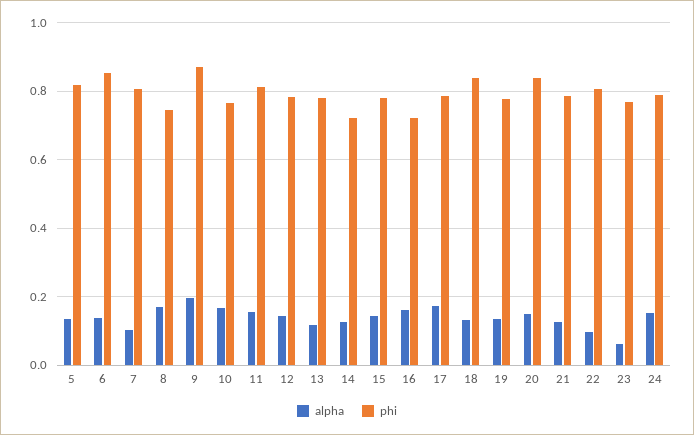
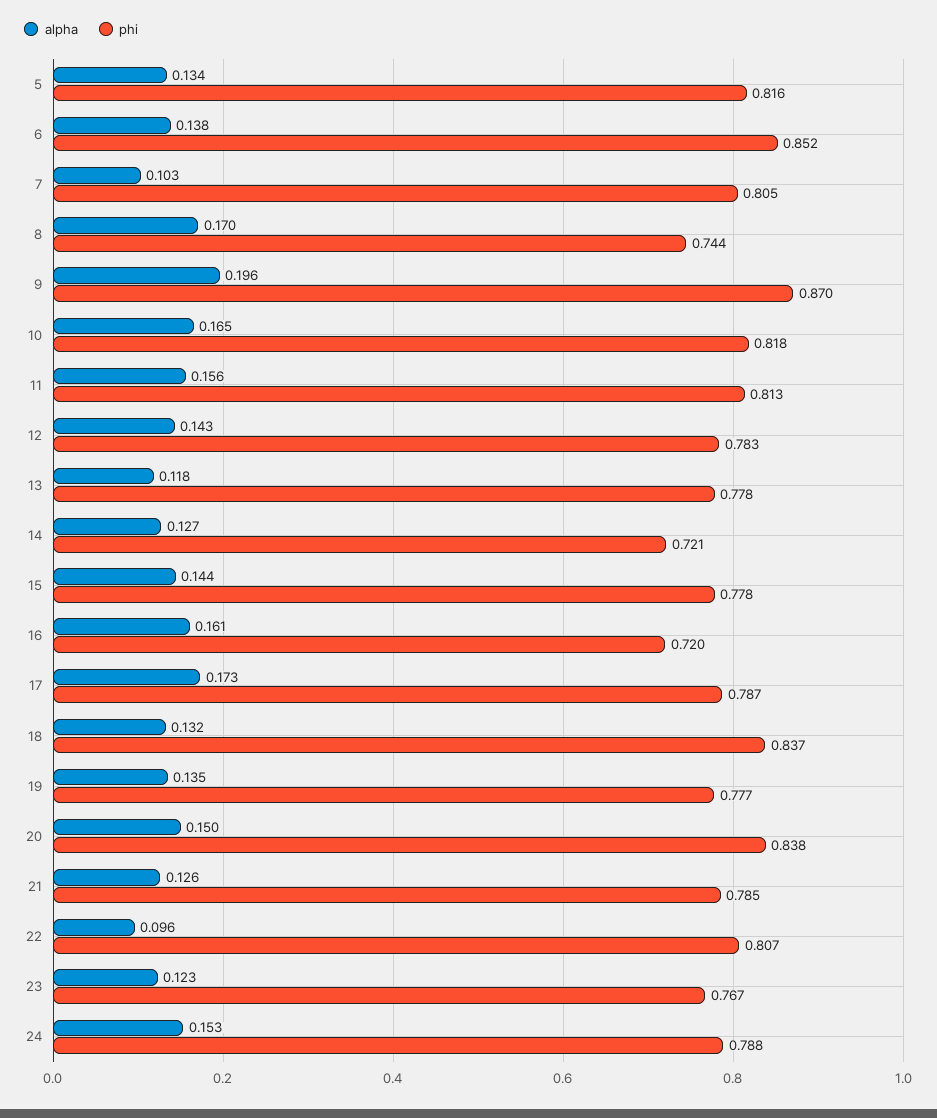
  {
    "alpha": {
      "5": 0.134,
      "6": 0.138,
      "7": 0.103,
      "8": 0.17,
      "9": 0.196,
      "10": 0.165,
      "11": 0.156,
      "12": 0.143,
      "13": 0.118,
      "14": 0.127,
      "15": 0.144,
      "16": 0.161,
      "17": 0.173,
      "18": 0.132,
      "19": 0.135,
      "20": 0.15,
      "21": 0.126,
      "22": 0.096,
-     "23": 0.06,
+     "23": 0.123,
      "24": 0.153
    },
    "phi": {
      "5": 0.816,
      "6": 0.852,
      "7": 0.805,
      "8": 0.744,
      "9": 0.87,
-     "10": 0.76,
+     "10": 0.818,
      "11": 0.813,
      "12": 0.783,
      "13": 0.778,
      "14": 0.721,
      "15": 0.778,
      "16": 0.72,
      "17": 0.787,
      "18": 0.837,
      "19": 0.777,
      "20": 0.838,
      "21": 0.785,
      "22": 0.807,
      "23": 0.767,
      "24": 0.788
    }
  }

